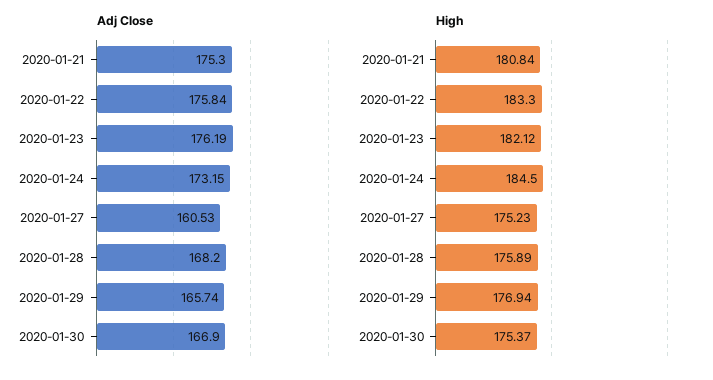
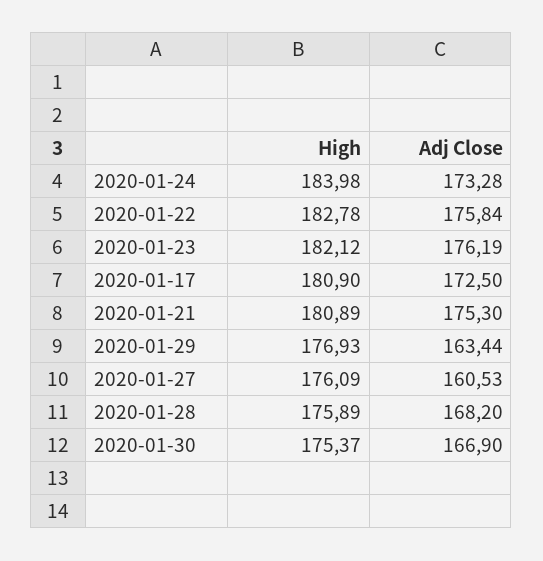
  {
    "Adj Close": {
      "2020-01-21": 175.3,
      "2020-01-22": 175.84,
      "2020-01-23": 176.19,
-     "2020-01-24": 173.15,
+     "2020-01-24": 173.28,
      "2020-01-27": 160.53,
      "2020-01-28": 168.2,
-     "2020-01-29": 165.74,
+     "2020-01-29": 163.44,
-     "2020-01-30": 166.9
+     "2020-01-30": 166.9,
+     "2020-01-17": 172.5
    },
    "High": {
-     "2020-01-21": 180.84,
+     "2020-01-21": 180.89,
-     "2020-01-22": 183.3,
+     "2020-01-22": 182.78,
      "2020-01-23": 182.12,
-     "2020-01-24": 184.5,
+     "2020-01-24": 183.98,
-     "2020-01-27": 175.23,
+     "2020-01-27": 176.09,
      "2020-01-28": 175.89,
-     "2020-01-29": 176.94,
+     "2020-01-29": 176.93,
-     "2020-01-30": 175.37
+     "2020-01-30": 175.37,
+     "2020-01-17": 180.9
    }
  }

